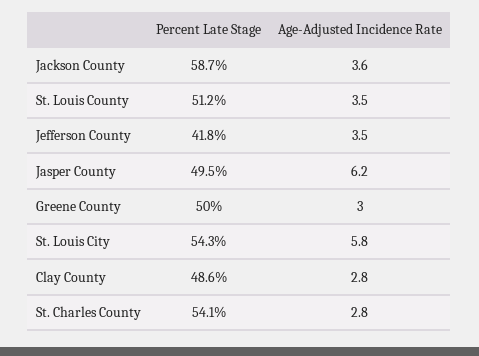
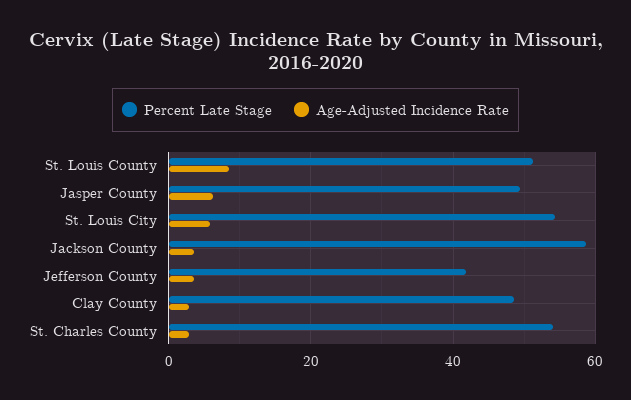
  {
    "Percent Late Stage": {
      "Jackson County": 58.7,
      "St. Louis County": 51.2,
      "Jefferson County": 41.8,
      "Jasper County": 49.5,
-     "Greene County": 50,
      "St. Louis City": 54.3,
      "Clay County": 48.6,
      "St. Charles County": 54.1
    },
    "Age-Adjusted Incidence Rate": {
      "Jackson County": 3.6,
-     "St. Louis County": 3.5,
+     "St. Louis County": 8,
      "Jefferson County": 3.5,
      "Jasper County": 6.2,
-     "Greene County": 3,
      "St. Louis City": 5.8,
      "Clay County": 2.8,
      "St. Charles County": 2.8
    }
  }

